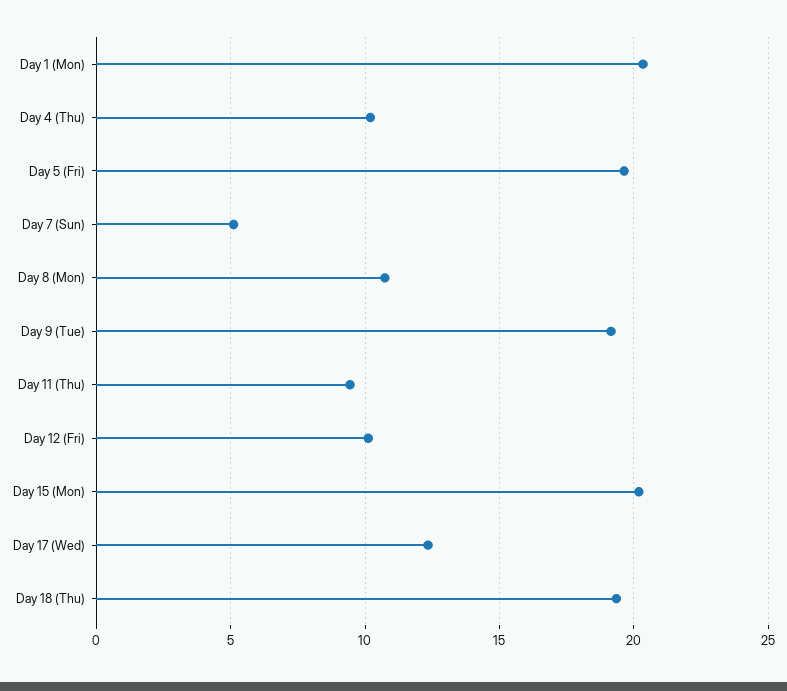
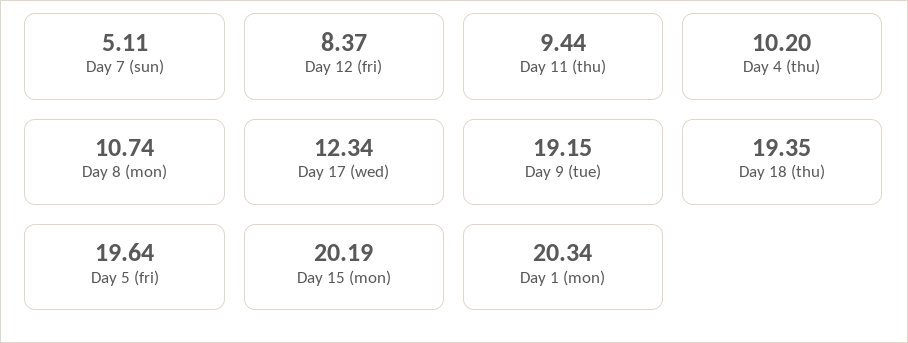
  {
    "Day 1 (Mon)": 20.34,
    "Day 4 (Thu)": 10.2,
    "Day 5 (Fri)": 19.64,
    "Day 7 (Sun)": 5.11,
    "Day 8 (Mon)": 10.74,
    "Day 9 (Tue)": 19.15,
    "Day 11 (Thu)": 9.44,
-   "Day 12 (Fri)": 10,
+   "Day 12 (Fri)": 8.37,
    "Day 15 (Mon)": 20.19,
    "Day 17 (Wed)": 12.34,
    "Day 18 (Thu)": 19.35
  }

